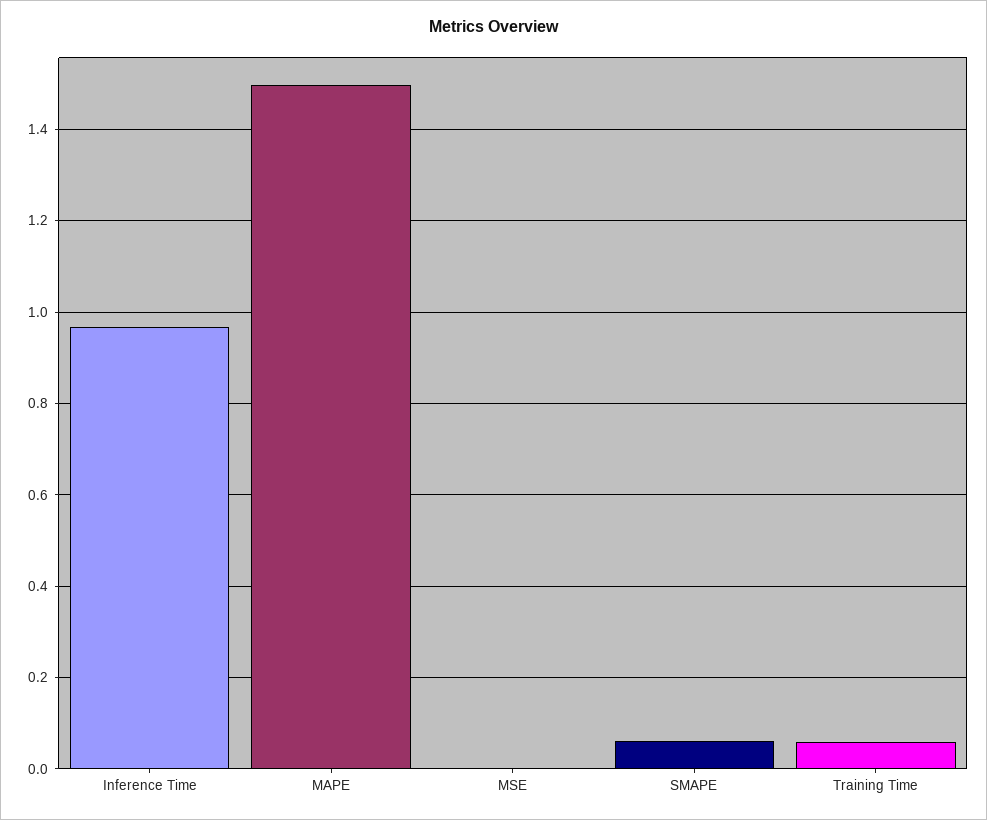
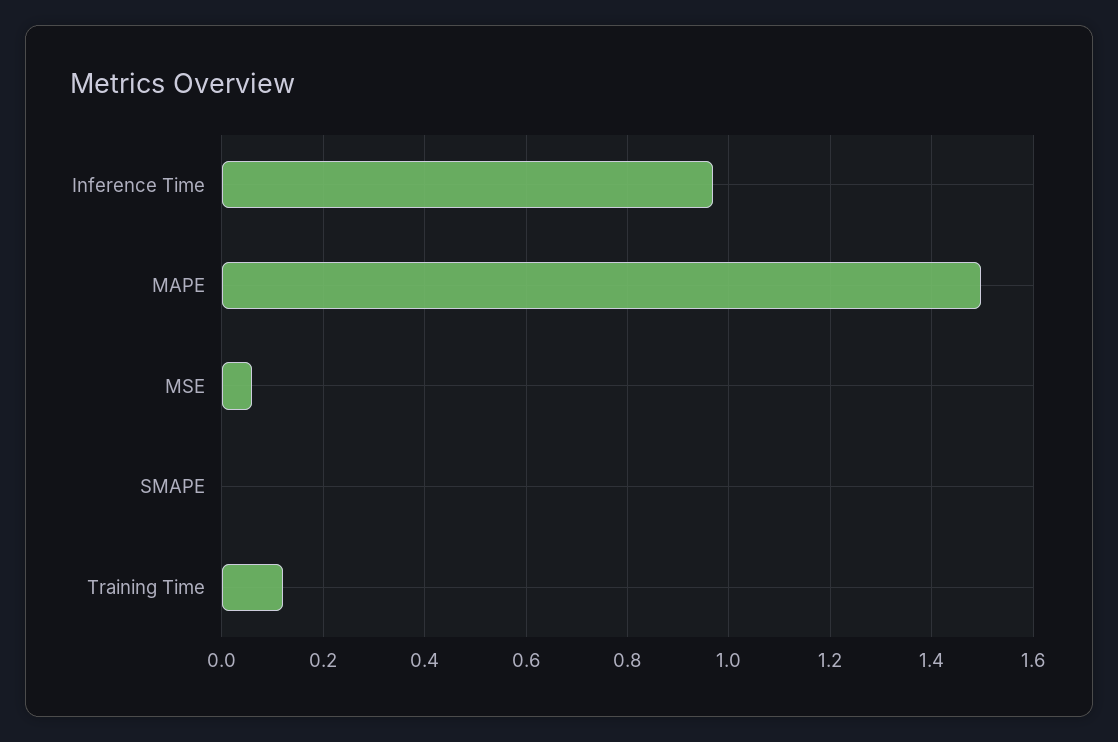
  {
    "Inference Time": 0.96,
    "MAPE": 1.5,
-   "MSE": 0,
+   "MSE": 0.06,
-   "SMAPE": 0.06,
+   "SMAPE": 0,
-   "Training Time": 0.06
+   "Training Time": 0.12
  }

